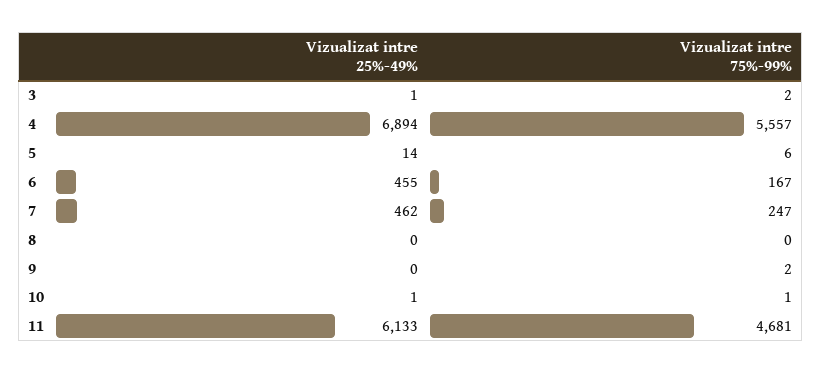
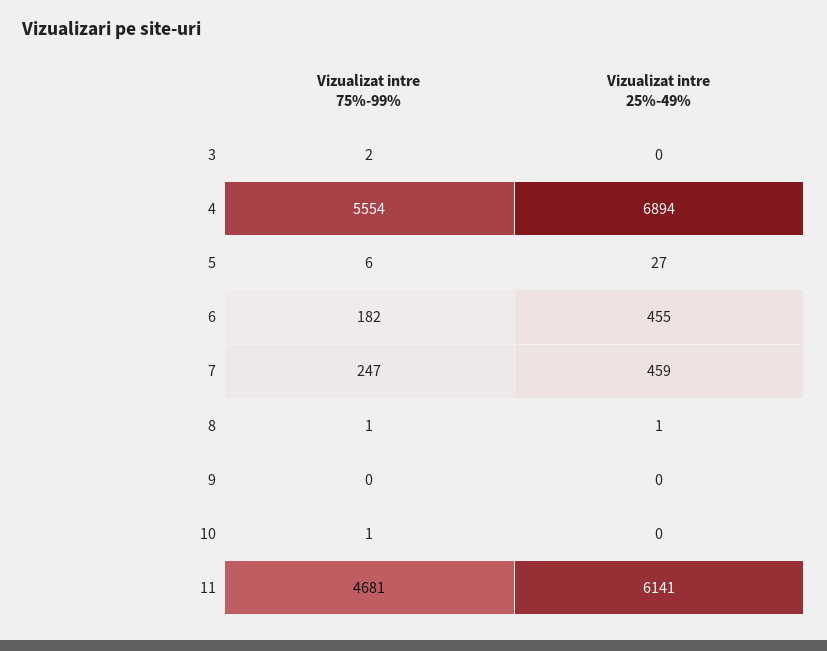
  {
    "Vizualizat intre 25%-49%": {
-     "3": 1,
+     "3": 0,
      "4": 6894,
-     "5": 14,
+     "5": 27,
      "6": 455,
-     "7": 462,
+     "7": 459,
-     "8": 0,
+     "8": 1,
      "9": 0,
-     "10": 1,
+     "10": 0,
-     "11": 6133
+     "11": 6141
    },
    "Vizualizat intre 75%-99%": {
      "3": 2,
-     "4": 5557,
+     "4": 5554,
      "5": 6,
-     "6": 167,
+     "6": 182,
      "7": 247,
-     "8": 0,
+     "8": 1,
-     "9": 2,
+     "9": 0,
      "10": 1,
      "11": 4681
    }
  }

